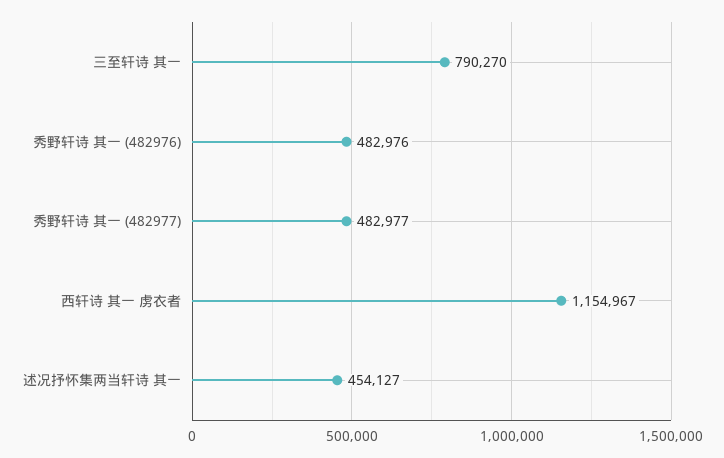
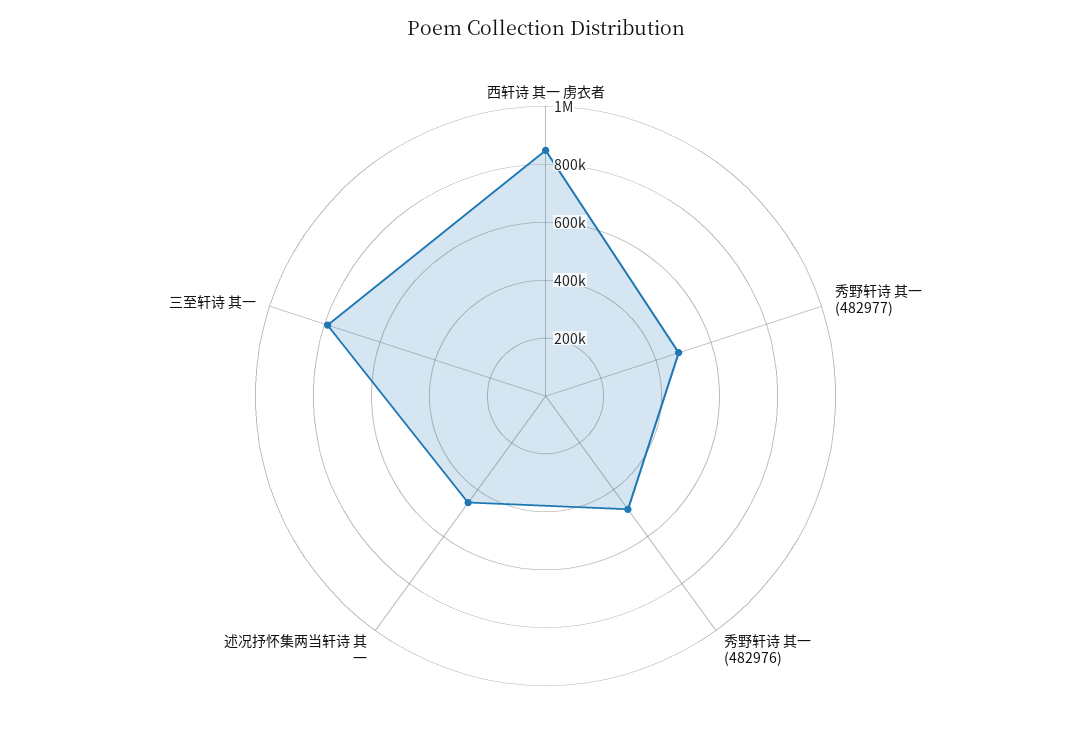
  {
    "三至轩诗 其一": 790270,
    "秀野轩诗 其一 (482976)": 482976,
    "秀野轩诗 其一 (482977)": 482977,
-   "西轩诗 其一 虏衣者": 1154967,
+   "西轩诗 其一 虏衣者": 850000,
    "述况抒怀集两当轩诗 其一": 454127
  }

